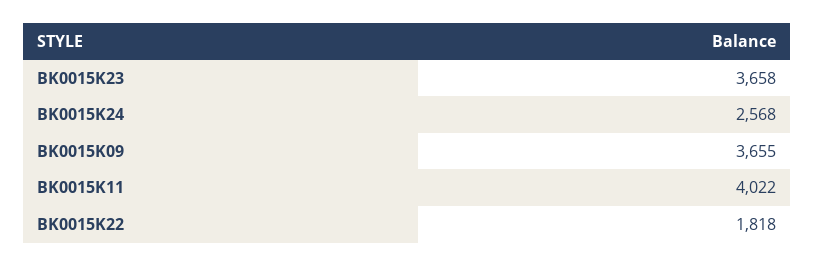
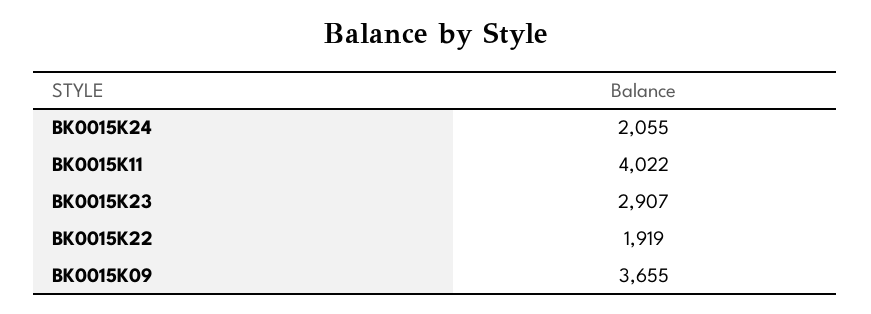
  {
-   "BK0015K23": 3658,
+   "BK0015K23": 2907,
-   "BK0015K24": 2568,
+   "BK0015K24": 2055,
    "BK0015K09": 3655,
    "BK0015K11": 4022,
-   "BK0015K22": 1818
+   "BK0015K22": 1919
  }

